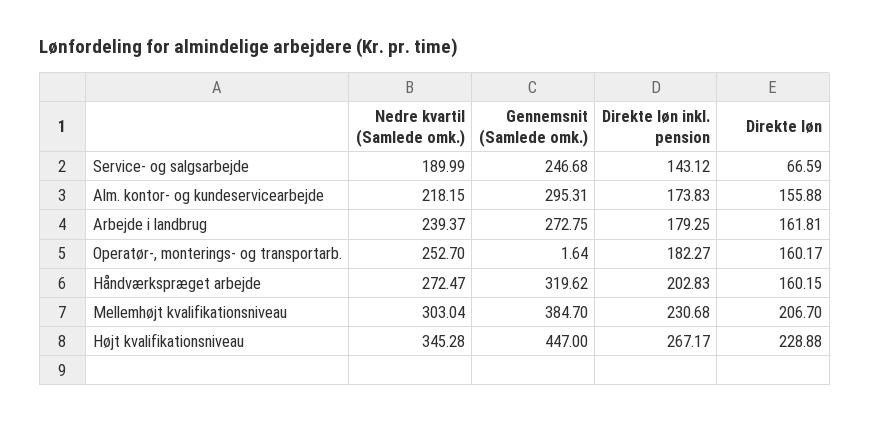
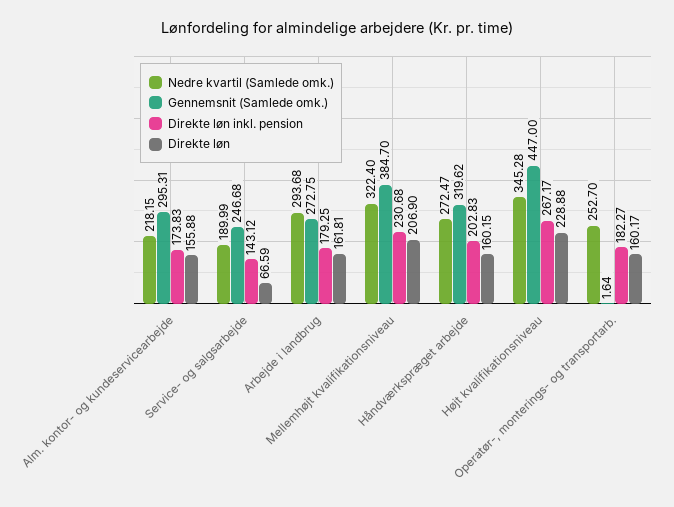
  {
    "Nedre kvartil (Samlede omk.)": {
      "Service- og salgsarbejde": 189.99,
      "Alm. kontor- og kundeservicearbejde": 218.15,
-     "Arbejde i landbrug": 239.37,
+     "Arbejde i landbrug": 293.68,
      "Operatør-, monterings- og transportarb.": 252.7,
      "Håndværkspræget arbejde": 272.47,
-     "Mellemhøjt kvalifikationsniveau": 303.04,
+     "Mellemhøjt kvalifikationsniveau": 322.4,
      "Højt kvalifikationsniveau": 345.28
    },
    "Gennemsnit (Samlede omk.)": {
      "Service- og salgsarbejde": 246.68,
      "Alm. kontor- og kundeservicearbejde": 295.31,
      "Arbejde i landbrug": 272.75,
      "Operatør-, monterings- og transportarb.": 1.64,
      "Håndværkspræget arbejde": 319.62,
      "Mellemhøjt kvalifikationsniveau": 384.7,
      "Højt kvalifikationsniveau": 447
    },
    "Direkte løn inkl. pension": {
      "Service- og salgsarbejde": 143.12,
      "Alm. kontor- og kundeservicearbejde": 173.83,
      "Arbejde i landbrug": 179.25,
      "Operatør-, monterings- og transportarb.": 182.27,
      "Håndværkspræget arbejde": 202.83,
      "Mellemhøjt kvalifikationsniveau": 230.68,
      "Højt kvalifikationsniveau": 267.17
    },
    "Direkte løn": {
      "Service- og salgsarbejde": 66.59,
      "Alm. kontor- og kundeservicearbejde": 155.88,
      "Arbejde i landbrug": 161.81,
      "Operatør-, monterings- og transportarb.": 160.17,
      "Håndværkspræget arbejde": 160.15,
-     "Mellemhøjt kvalifikationsniveau": 206.7,
+     "Mellemhøjt kvalifikationsniveau": 206.9,
      "Højt kvalifikationsniveau": 228.88
    }
  }

